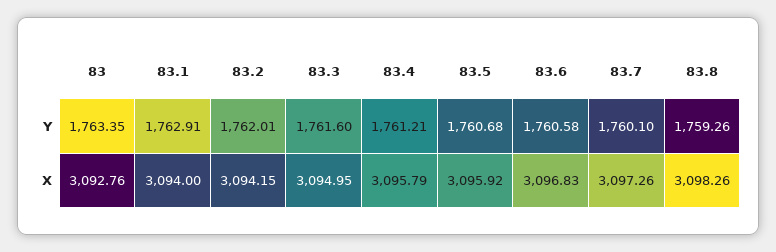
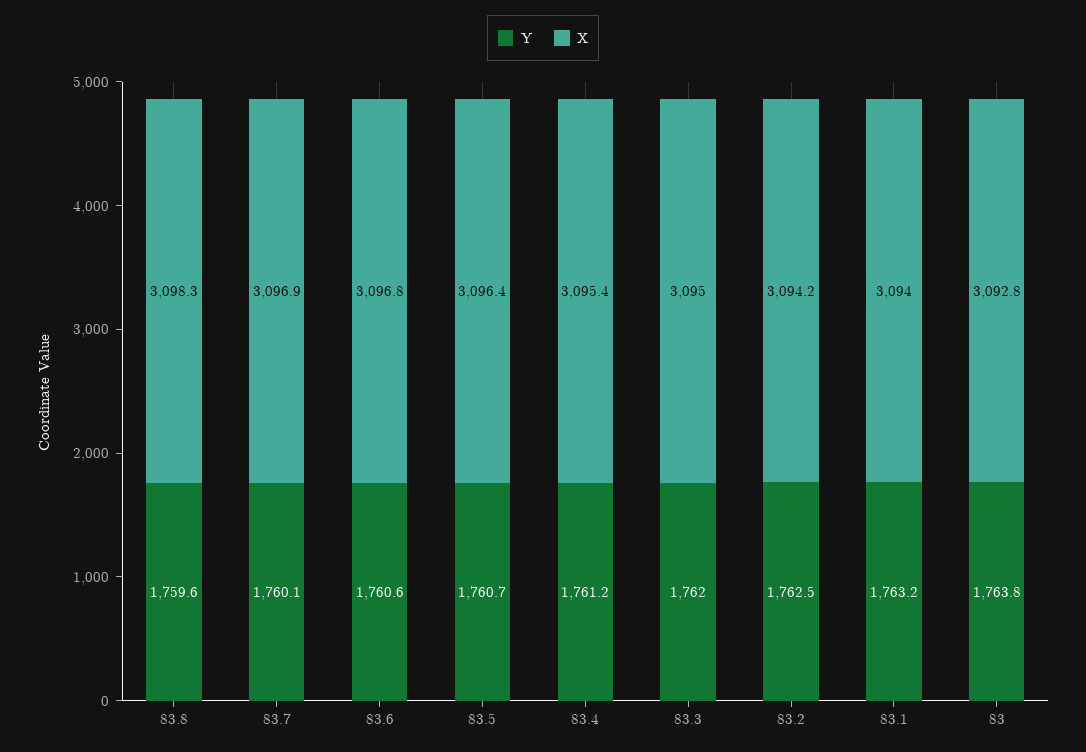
  {
    "Y": {
-     "83": 1763.35,
+     "83": 1763.8,
-     "83.1": 1762.91,
+     "83.1": 1763.2,
-     "83.2": 1762.01,
+     "83.2": 1762.5,
-     "83.3": 1761.6,
+     "83.3": 1762,
      "83.4": 1761.21,
      "83.5": 1760.68,
      "83.6": 1760.58,
      "83.7": 1760.1,
-     "83.8": 1759.26
+     "83.8": 1759.6
    },
    "X": {
      "83": 3092.76,
      "83.1": 3094,
      "83.2": 3094.15,
      "83.3": 3094.95,
-     "83.4": 3095.79,
+     "83.4": 3095.4,
-     "83.5": 3095.92,
+     "83.5": 3096.4,
      "83.6": 3096.83,
-     "83.7": 3097.26,
+     "83.7": 3096.9,
      "83.8": 3098.26
    }
  }

